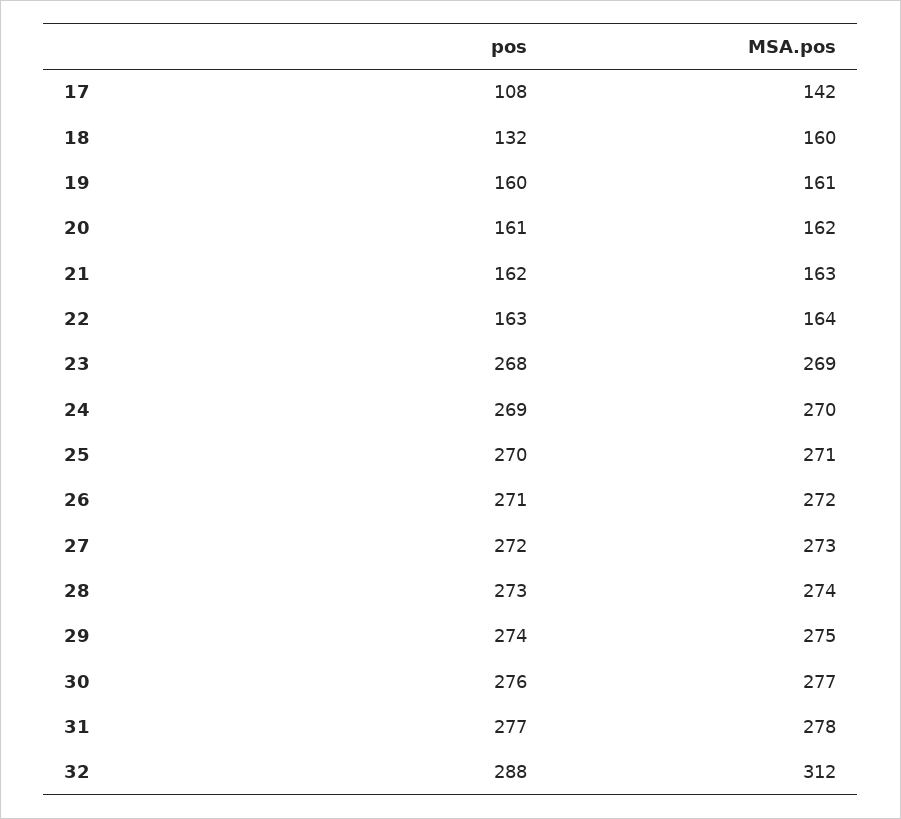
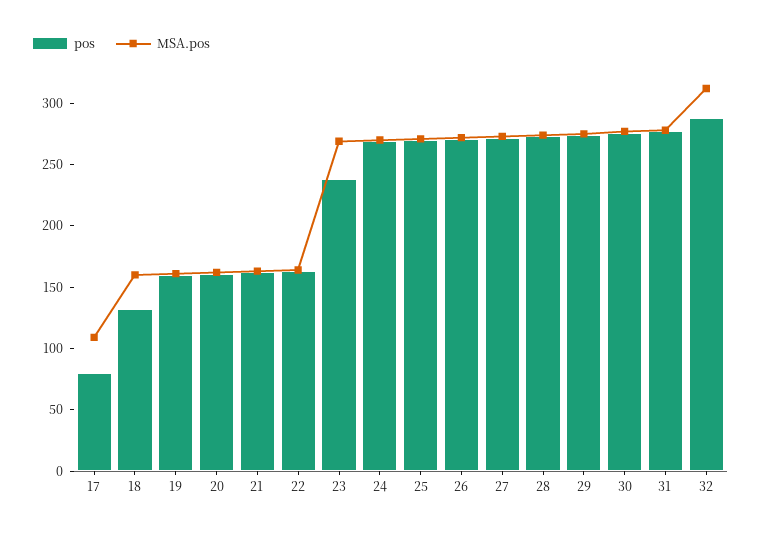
  {
    "pos": {
-     "17": 108,
+     "17": 80,
      "18": 132,
      "19": 160,
      "20": 161,
      "21": 162,
      "22": 163,
-     "23": 268,
+     "23": 240,
      "24": 269,
      "25": 270,
      "26": 271,
      "27": 272,
      "28": 273,
      "29": 274,
      "30": 276,
      "31": 277,
      "32": 288
    },
    "MSA.pos": {
-     "17": 142,
+     "17": 110,
      "18": 160,
      "19": 161,
      "20": 162,
      "21": 163,
      "22": 164,
      "23": 269,
      "24": 270,
      "25": 271,
      "26": 272,
      "27": 273,
      "28": 274,
      "29": 275,
      "30": 277,
      "31": 278,
      "32": 312
    }
  }

